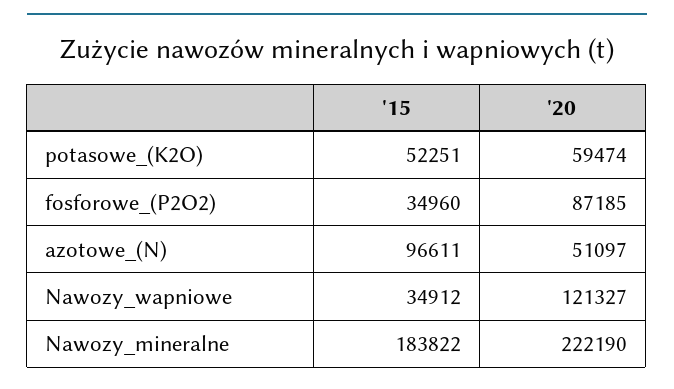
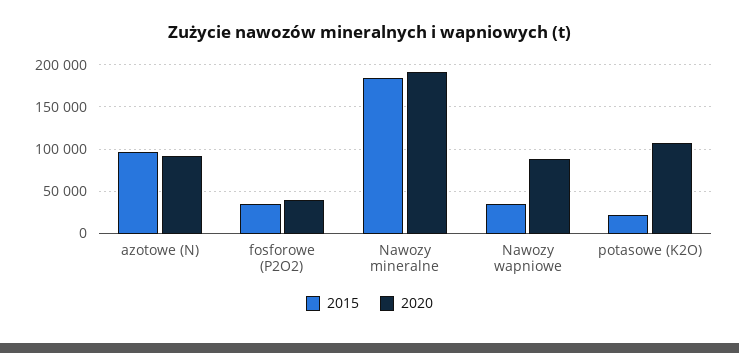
  {
    "'15": {
-     "potasowe_(K2O)": 52251,
+     "potasowe_(K2O)": 20000,
      "fosforowe_(P2O2)": 34960,
      "azotowe_(N)": 96611,
      "Nawozy_wapniowe": 34912,
      "Nawozy_mineralne": 183822
    },
    "'20": {
-     "potasowe_(K2O)": 59474,
+     "potasowe_(K2O)": 110000,
-     "fosforowe_(P2O2)": 87185,
+     "fosforowe_(P2O2)": 40000,
-     "azotowe_(N)": 51097,
+     "azotowe_(N)": 90000,
-     "Nawozy_wapniowe": 121327,
+     "Nawozy_wapniowe": 90000,
-     "Nawozy_mineralne": 222190
+     "Nawozy_mineralne": 190000
    }
  }

